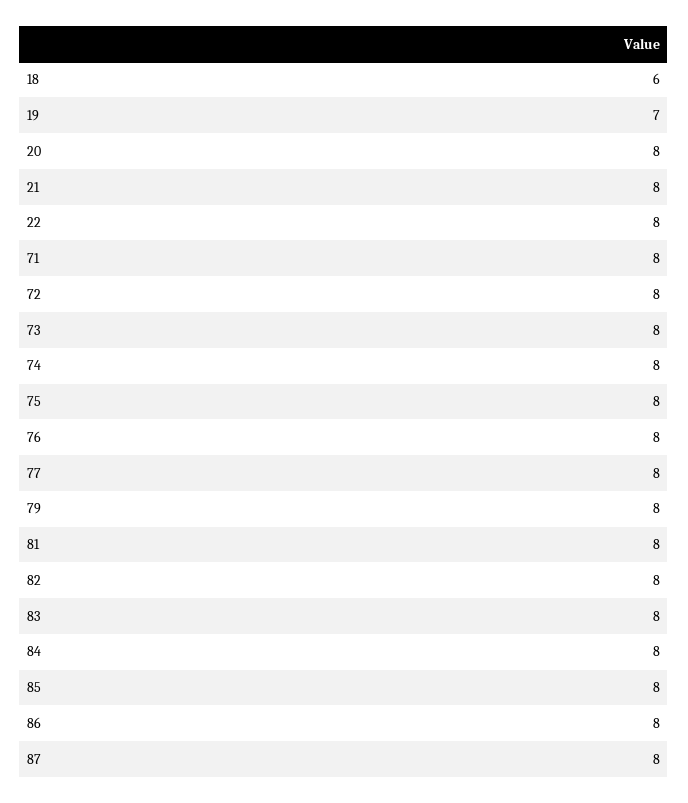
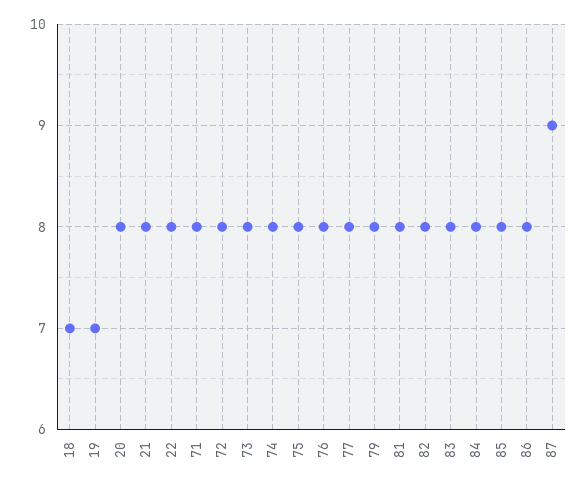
  {
-   "18": 6,
+   "18": 7,
    "19": 7,
    "20": 8,
    "21": 8,
    "22": 8,
    "71": 8,
    "72": 8,
    "73": 8,
    "74": 8,
    "75": 8,
    "76": 8,
    "77": 8,
    "79": 8,
    "81": 8,
    "82": 8,
    "83": 8,
    "84": 8,
    "85": 8,
    "86": 8,
-   "87": 8
+   "87": 9
  }

